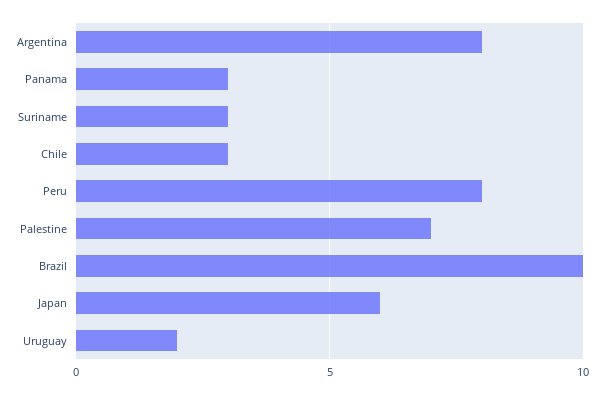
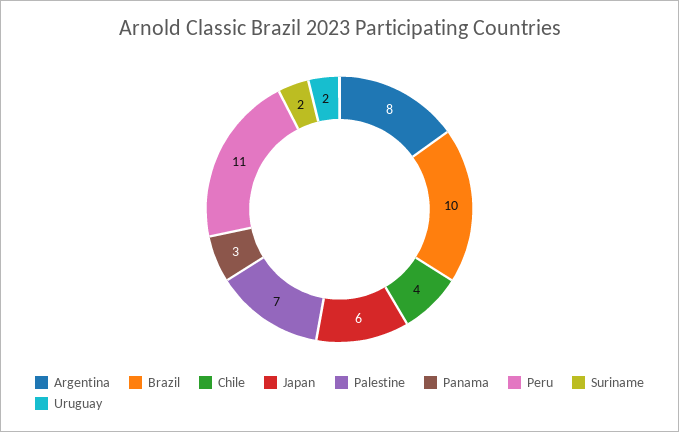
  {
    "Argentina": 8,
    "Panama": 3,
-   "Suriname": 3,
+   "Suriname": 2,
-   "Chile": 3,
+   "Chile": 4,
-   "Peru": 8,
+   "Peru": 11,
    "Palestine": 7,
    "Brazil": 10,
    "Japan": 6,
    "Uruguay": 2
  }

